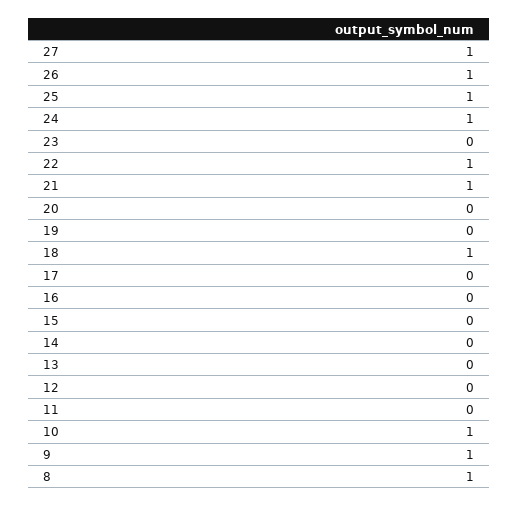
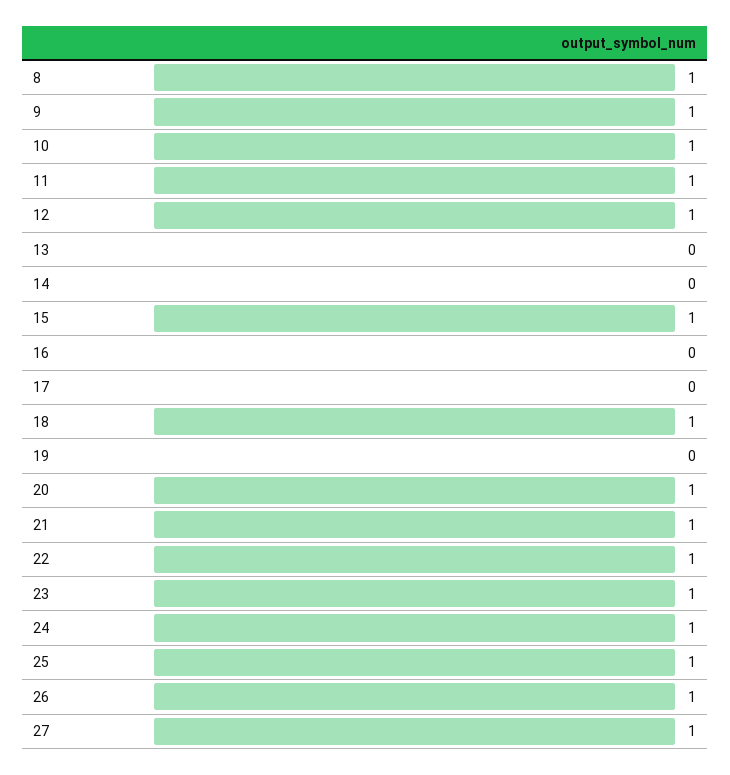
  {
    "27": 1,
    "26": 1,
    "25": 1,
    "24": 1,
-   "23": 0,
+   "23": 1,
    "22": 1,
    "21": 1,
-   "20": 0,
+   "20": 1,
    "19": 0,
    "18": 1,
    "17": 0,
    "16": 0,
-   "15": 0,
+   "15": 1,
    "14": 0,
    "13": 0,
-   "12": 0,
+   "12": 1,
-   "11": 0,
+   "11": 1,
    "10": 1,
    "9": 1,
    "8": 1
  }

